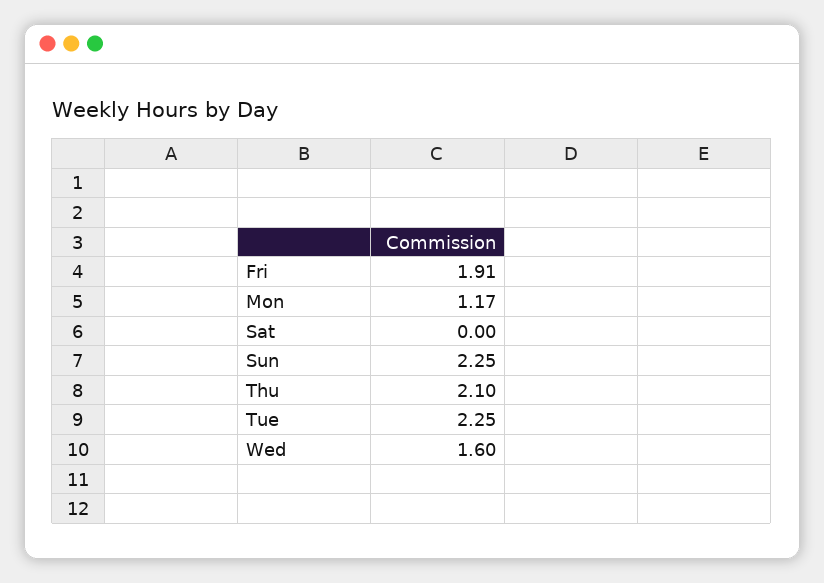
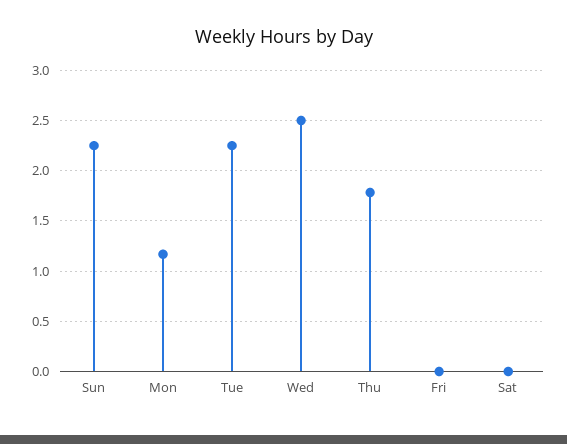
  {
-   "Fri": 1.91,
+   "Fri": 0,
    "Mon": 1.17,
    "Sat": 0,
    "Sun": 2.25,
-   "Thu": 2.1,
+   "Thu": 1.8,
    "Tue": 2.25,
-   "Wed": 1.6
+   "Wed": 2.5
  }

